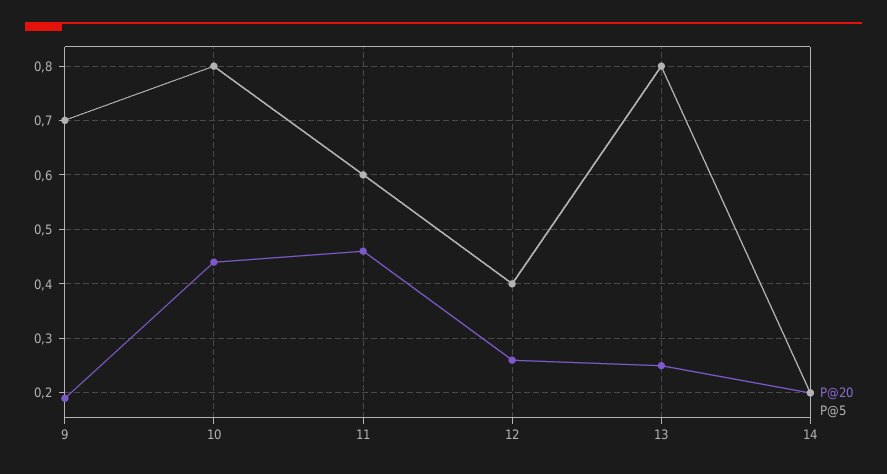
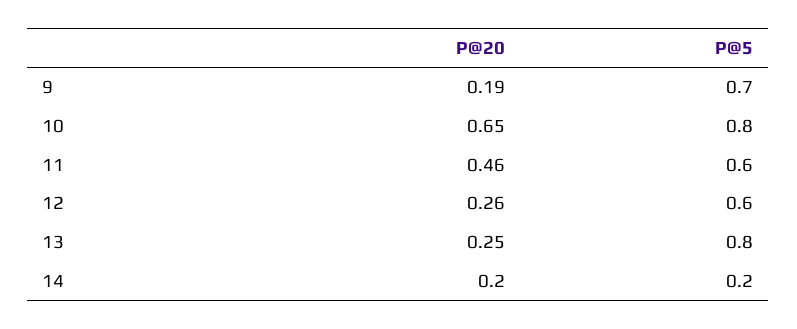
  {
    "P@20": {
      "9": 0.19,
-     "10": 0.45,
+     "10": 0.65,
      "11": 0.46,
      "12": 0.26,
      "13": 0.25,
      "14": 0.2
    },
    "P@5": {
      "9": 0.7,
      "10": 0.8,
      "11": 0.6,
-     "12": 0.4,
+     "12": 0.6,
      "13": 0.8,
      "14": 0.2
    }
  }

